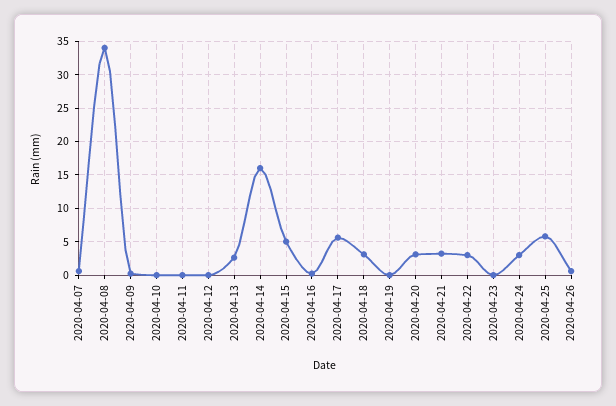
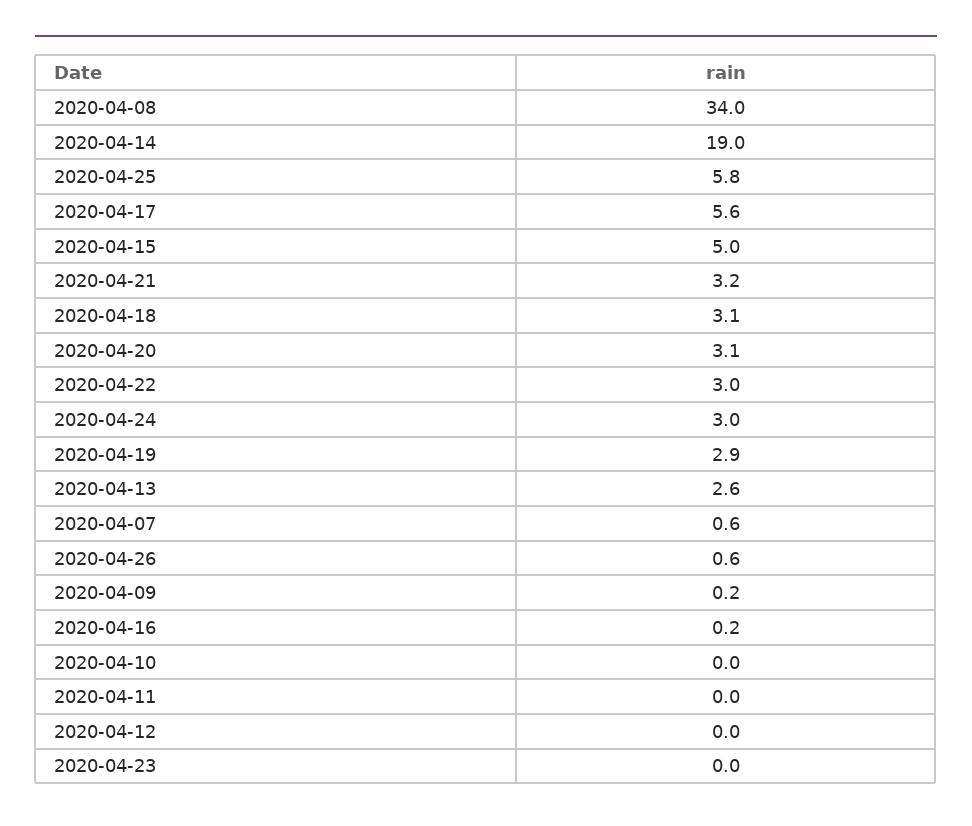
  {
    "2020-04-07": 0.6,
    "2020-04-08": 34,
    "2020-04-09": 0.2,
    "2020-04-10": 0,
    "2020-04-11": 0,
    "2020-04-12": 0,
    "2020-04-13": 2.6,
-   "2020-04-14": 16,
+   "2020-04-14": 19,
    "2020-04-15": 5,
    "2020-04-16": 0.2,
    "2020-04-17": 5.6,
    "2020-04-18": 3.1,
-   "2020-04-19": 0,
+   "2020-04-19": 2.9,
    "2020-04-20": 3.1,
    "2020-04-21": 3.2,
    "2020-04-22": 3,
    "2020-04-23": 0,
    "2020-04-24": 3,
    "2020-04-25": 5.8,
    "2020-04-26": 0.6
  }

